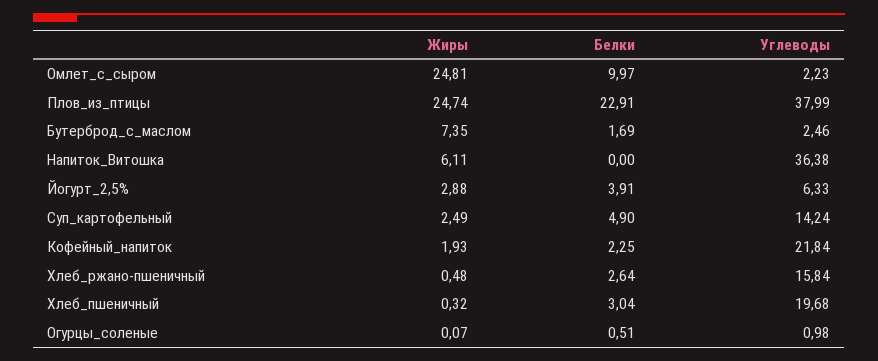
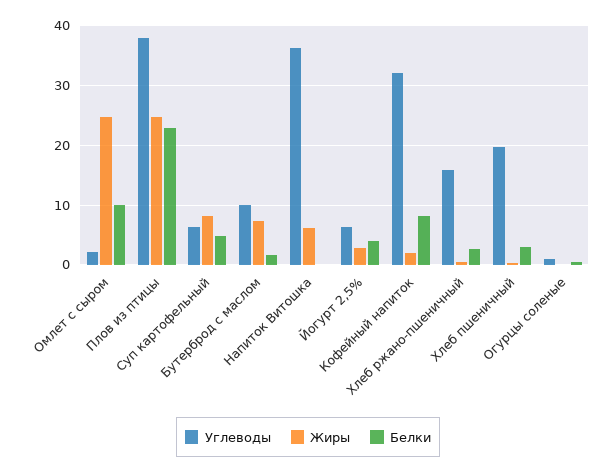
  {
    "Жиры": {
      "Омлет_с_сыром": 24.81,
      "Плов_из_птицы": 24.74,
      "Бутерброд_с_маслом": 7.35,
      "Напиток_Витошка": 6.11,
      "Йогурт_2,5%": 2.88,
-     "Суп_картофельный": 2.49,
+     "Суп_картофельный": 8,
      "Кофейный_напиток": 1.93,
      "Хлеб_ржано-пшеничный": 0.48,
      "Хлеб_пшеничный": 0.32,
      "Огурцы_соленые": 0.07
    },
    "Белки": {
      "Омлет_с_сыром": 9.97,
      "Плов_из_птицы": 22.91,
      "Бутерброд_с_маслом": 1.69,
      "Напиток_Витошка": 0,
      "Йогурт_2,5%": 3.91,
      "Суп_картофельный": 4.9,
-     "Кофейный_напиток": 2.25,
+     "Кофейный_напиток": 8,
      "Хлеб_ржано-пшеничный": 2.64,
      "Хлеб_пшеничный": 3.04,
      "Огурцы_соленые": 0.51
    },
    "Углеводы": {
      "Омлет_с_сыром": 2.23,
      "Плов_из_птицы": 37.99,
-     "Бутерброд_с_маслом": 2.46,
+     "Бутерброд_с_маслом": 10,
      "Напиток_Витошка": 36.38,
      "Йогурт_2,5%": 6.33,
-     "Суп_картофельный": 14.24,
+     "Суп_картофельный": 6,
-     "Кофейный_напиток": 21.84,
+     "Кофейный_напиток": 32,
      "Хлеб_ржано-пшеничный": 15.84,
      "Хлеб_пшеничный": 19.68,
      "Огурцы_соленые": 0.98
    }
  }

